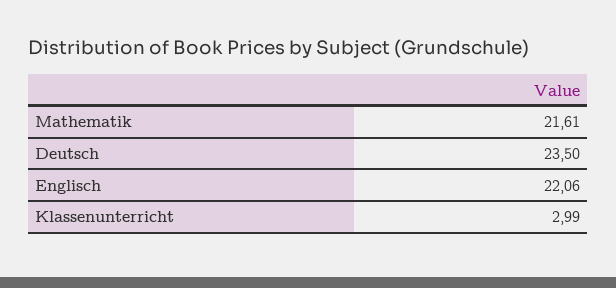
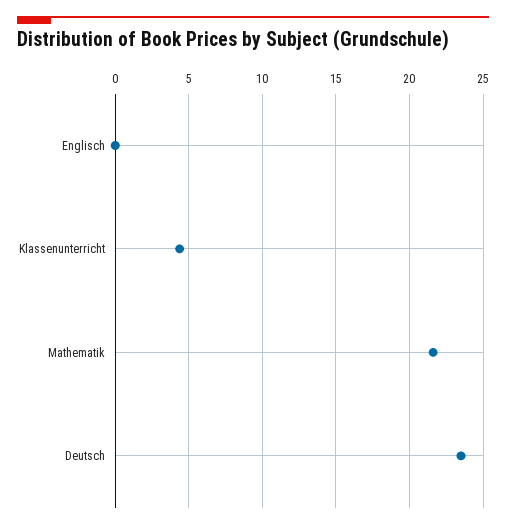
  {
    "Mathematik": 21.61,
    "Deutsch": 23.5,
-   "Englisch": 22.06,
+   "Englisch": 0,
-   "Klassenunterricht": 2.99
+   "Klassenunterricht": 4.5
  }

